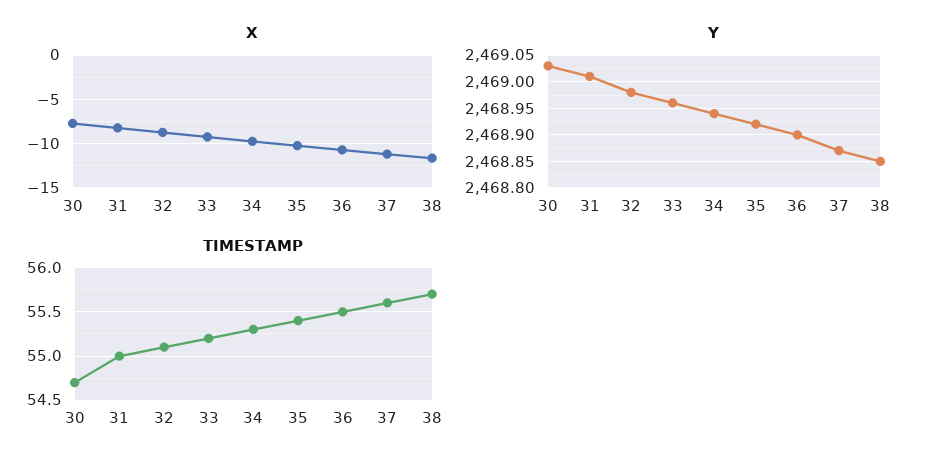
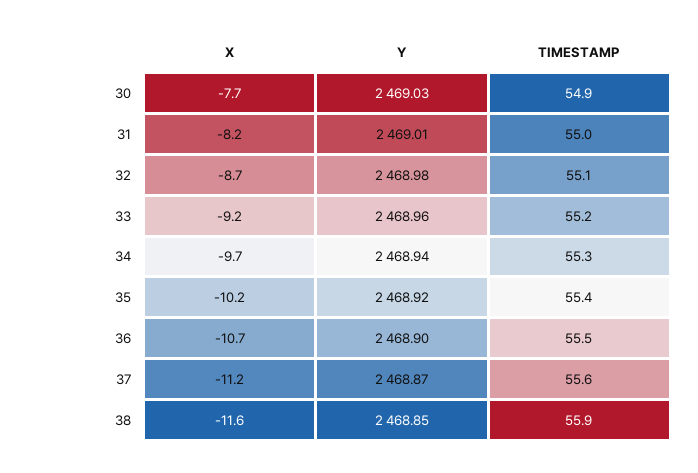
  {
    "X": {
      "30": -7.7,
      "31": -8.2,
      "32": -8.7,
      "33": -9.2,
      "34": -9.7,
      "35": -10.2,
      "36": -10.7,
      "37": -11.2,
      "38": -11.6
    },
    "Y": {
      "30": 2469.03,
      "31": 2469.01,
      "32": 2468.98,
      "33": 2468.96,
      "34": 2468.94,
      "35": 2468.92,
      "36": 2468.9,
      "37": 2468.87,
      "38": 2468.85
    },
    "TIMESTAMP": {
-     "30": 54.7,
+     "30": 54.9,
      "31": 55,
      "32": 55.1,
      "33": 55.2,
      "34": 55.3,
      "35": 55.4,
      "36": 55.5,
      "37": 55.6,
-     "38": 55.7
+     "38": 55.9
    }
  }

